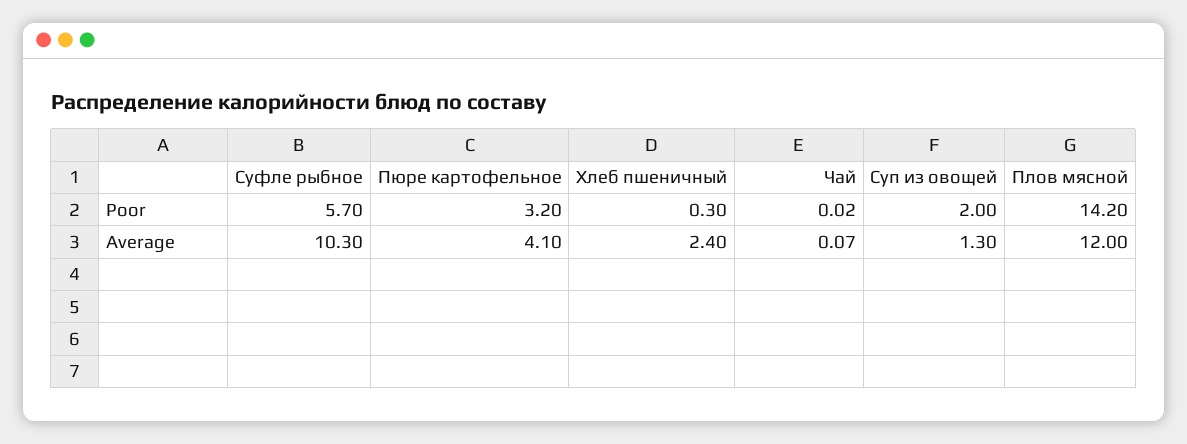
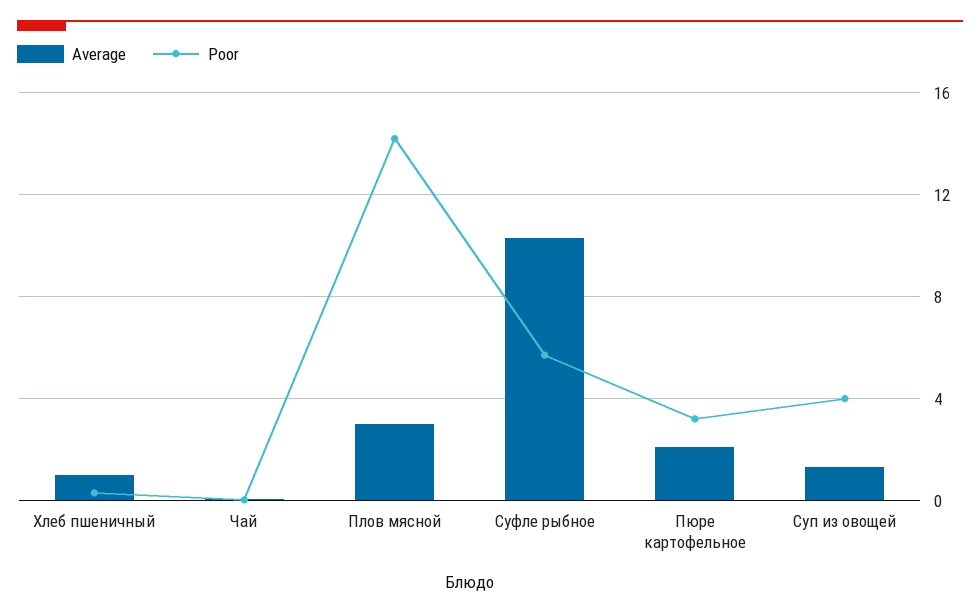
  {
    "Poor": {
      "Суфле рыбное": 5.7,
      "Пюре картофельное": 3.2,
      "Хлеб пшеничный": 0.3,
      "Чай": 0.02,
-     "Суп из овощей": 2,
+     "Суп из овощей": 4,
      "Плов мясной": 14.2
    },
    "Average": {
      "Суфле рыбное": 10.3,
-     "Пюре картофельное": 4.1,
+     "Пюре картофельное": 2,
-     "Хлеб пшеничный": 2.4,
+     "Хлеб пшеничный": 1,
      "Чай": 0.07,
      "Суп из овощей": 1.3,
-     "Плов мясной": 12
+     "Плов мясной": 3
    }
  }

